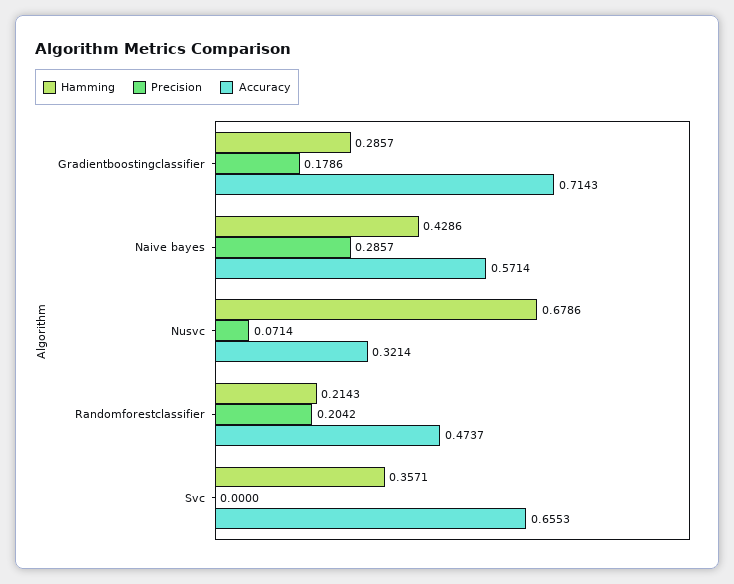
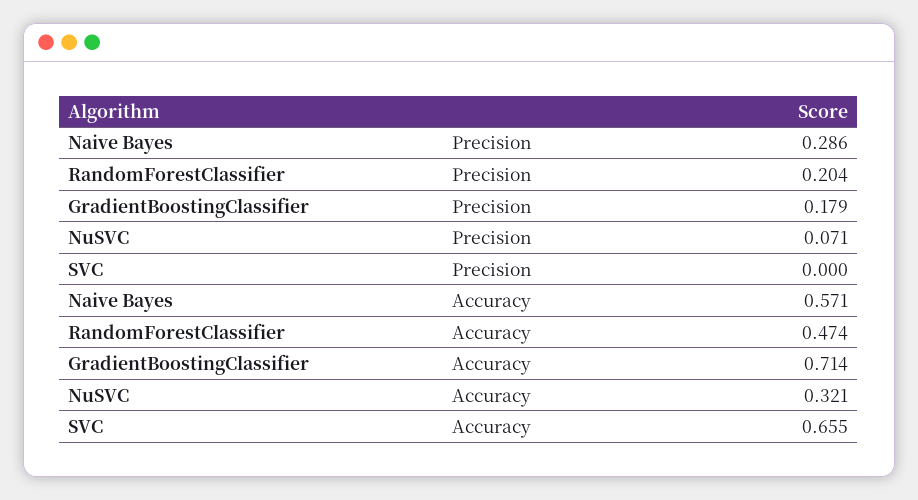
  {
-   "Hamming": {
-     "Gradientboostingclassifier": 0.2857,
-     "Naive bayes": 0.4286,
-     "Nusvc": 0.6786,
-     "Randomforestclassifier": 0.2143,
-     "Svc": 0.3571
-   },
    "Precision": {
      "Gradientboostingclassifier": 0.1786,
      "Naive bayes": 0.2857,
      "Nusvc": 0.0714,
      "Randomforestclassifier": 0.2042,
      "Svc": 0
    },
    "Accuracy": {
      "Gradientboostingclassifier": 0.7143,
      "Naive bayes": 0.5714,
      "Nusvc": 0.3214,
      "Randomforestclassifier": 0.4737,
      "Svc": 0.6553
    }
  }

